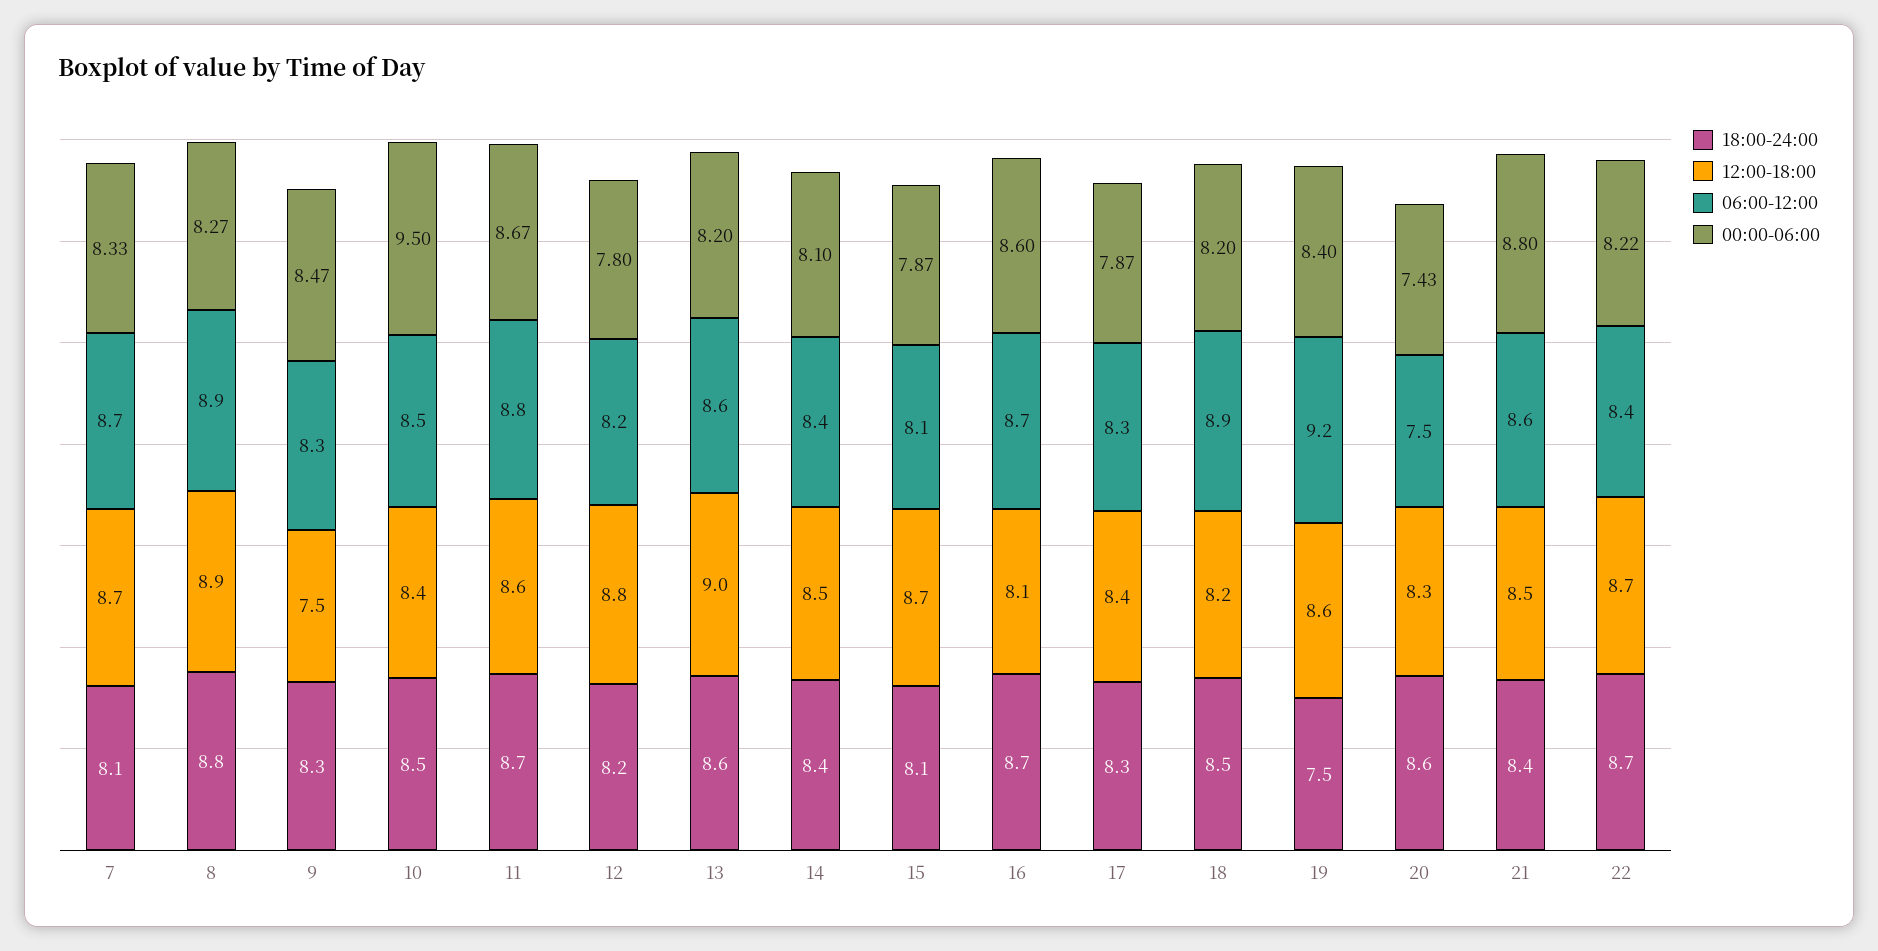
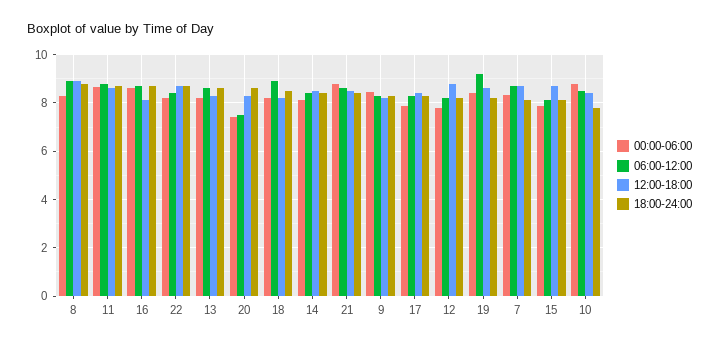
  {
    "18:00-24:00": {
      "7": 8.1,
      "8": 8.8,
      "9": 8.3,
-     "10": 8.5,
+     "10": 7.75,
      "11": 8.7,
      "12": 8.2,
      "13": 8.6,
      "14": 8.4,
      "15": 8.1,
      "16": 8.7,
      "17": 8.3,
      "18": 8.5,
-     "19": 7.5,
+     "19": 8.25,
      "20": 8.6,
      "21": 8.4,
      "22": 8.7
    },
    "12:00-18:00": {
      "7": 8.7,
      "8": 8.9,
-     "9": 7.5,
+     "9": 8.25,
      "10": 8.4,
      "11": 8.6,
      "12": 8.8,
-     "13": 9,
+     "13": 8.25,
      "14": 8.5,
      "15": 8.7,
      "16": 8.1,
      "17": 8.4,
      "18": 8.2,
      "19": 8.6,
      "20": 8.3,
      "21": 8.5,
      "22": 8.7
    },
    "06:00-12:00": {
      "7": 8.7,
      "8": 8.9,
      "9": 8.3,
      "10": 8.5,
      "11": 8.8,
      "12": 8.2,
      "13": 8.6,
      "14": 8.4,
      "15": 8.1,
      "16": 8.7,
      "17": 8.3,
      "18": 8.9,
      "19": 9.2,
      "20": 7.5,
      "21": 8.6,
      "22": 8.4
    },
    "00:00-06:00": {
      "7": 8.33,
      "8": 8.27,
      "9": 8.47,
-     "10": 9.5,
+     "10": 8.75,
      "11": 8.67,
      "12": 7.8,
      "13": 8.2,
      "14": 8.1,
      "15": 7.87,
      "16": 8.6,
      "17": 7.87,
      "18": 8.2,
      "19": 8.4,
      "20": 7.43,
      "21": 8.8,
      "22": 8.22
    }
  }

